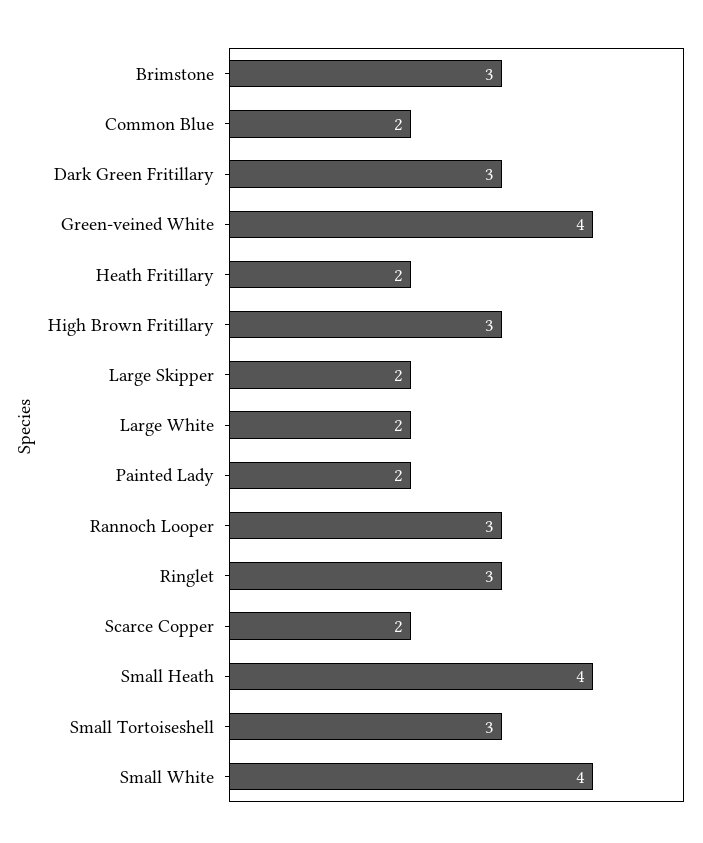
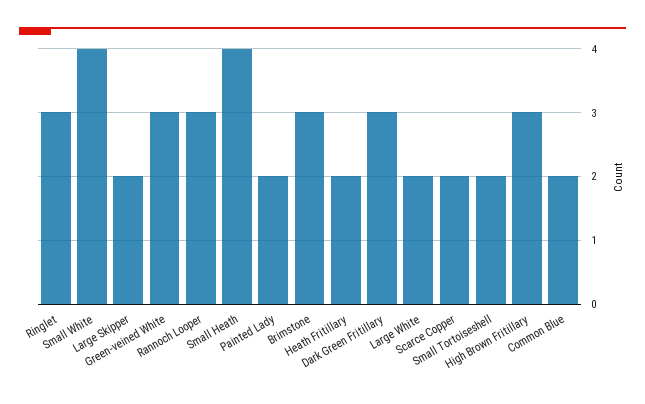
  {
    "Brimstone": 3,
    "Common Blue": 2,
    "Dark Green Fritillary": 3,
-   "Green-veined White": 4,
+   "Green-veined White": 3,
    "Heath Fritillary": 2,
    "High Brown Fritillary": 3,
    "Large Skipper": 2,
    "Large White": 2,
    "Painted Lady": 2,
    "Rannoch Looper": 3,
    "Ringlet": 3,
    "Scarce Copper": 2,
    "Small Heath": 4,
-   "Small Tortoiseshell": 3,
+   "Small Tortoiseshell": 2,
    "Small White": 4
  }

